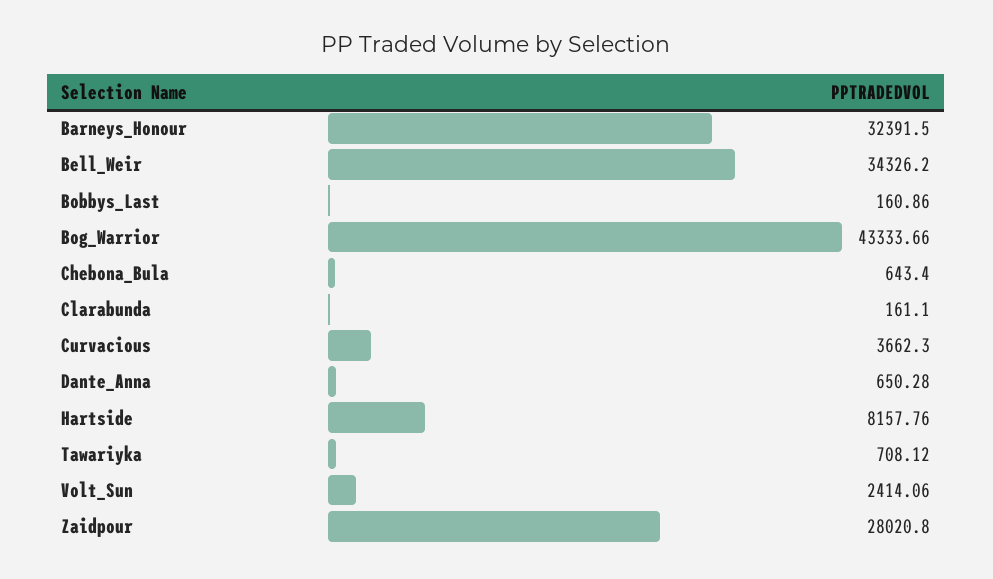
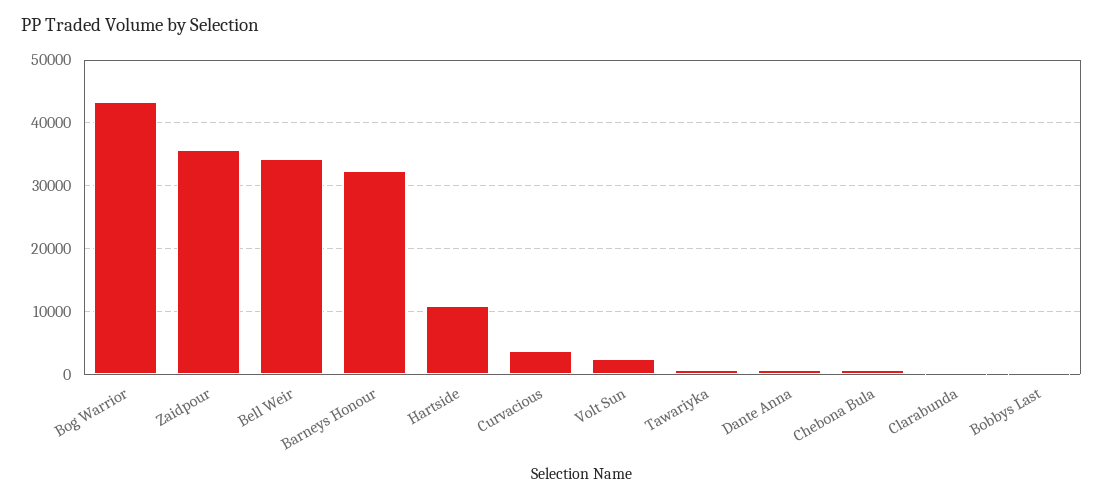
  {
    "Barneys_Honour": 32391.5,
    "Bell_Weir": 34326.2,
    "Bobbys_Last": 160.86,
    "Bog_Warrior": 43333.66,
    "Chebona_Bula": 643.4,
    "Clarabunda": 161.1,
    "Curvacious": 3662.3,
    "Dante_Anna": 650.28,
-   "Hartside": 8157.76,
+   "Hartside": 11000,
    "Tawariyka": 708.12,
    "Volt_Sun": 2414.06,
-   "Zaidpour": 28020.8
+   "Zaidpour": 36000
  }

